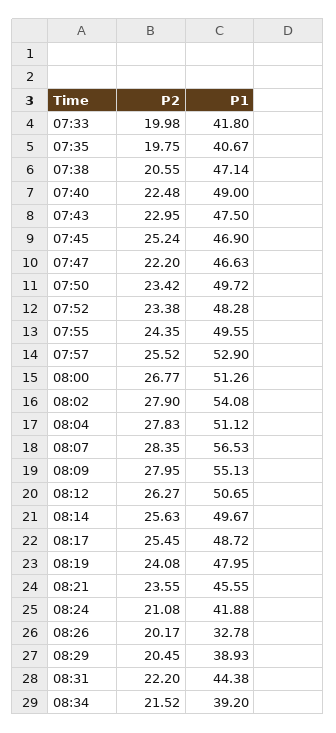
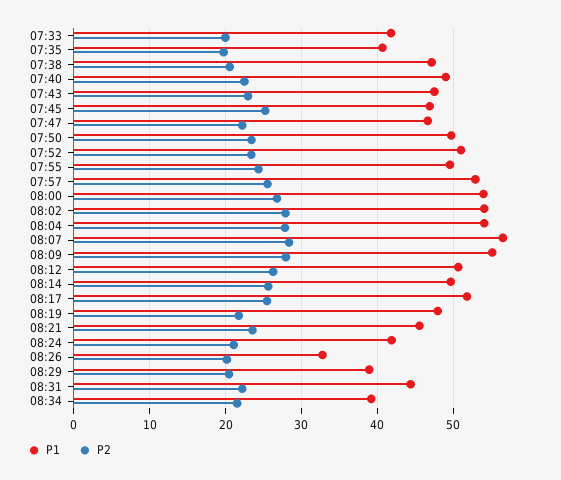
  {
    "P2": {
      "07:33": 19.98,
      "07:35": 19.75,
      "07:38": 20.55,
      "07:40": 22.48,
      "07:43": 22.95,
      "07:45": 25.24,
      "07:47": 22.2,
      "07:50": 23.42,
      "07:52": 23.38,
      "07:55": 24.35,
      "07:57": 25.52,
      "08:00": 26.77,
      "08:02": 27.9,
      "08:04": 27.83,
      "08:07": 28.35,
      "08:09": 27.95,
      "08:12": 26.27,
      "08:14": 25.63,
      "08:17": 25.45,
-     "08:19": 24.08,
+     "08:19": 22,
      "08:21": 23.55,
      "08:24": 21.08,
      "08:26": 20.17,
      "08:29": 20.45,
      "08:31": 22.2,
      "08:34": 21.52
    },
    "P1": {
      "07:33": 41.8,
      "07:35": 40.67,
      "07:38": 47.14,
      "07:40": 49,
      "07:43": 47.5,
      "07:45": 46.9,
      "07:47": 46.63,
      "07:50": 49.72,
-     "07:52": 48.28,
+     "07:52": 51,
      "07:55": 49.55,
      "07:57": 52.9,
-     "08:00": 51.26,
+     "08:00": 54,
      "08:02": 54.08,
-     "08:04": 51.12,
+     "08:04": 54,
      "08:07": 56.53,
      "08:09": 55.13,
      "08:12": 50.65,
      "08:14": 49.67,
-     "08:17": 48.72,
+     "08:17": 52,
      "08:19": 47.95,
      "08:21": 45.55,
      "08:24": 41.88,
      "08:26": 32.78,
      "08:29": 38.93,
      "08:31": 44.38,
      "08:34": 39.2
    }
  }

